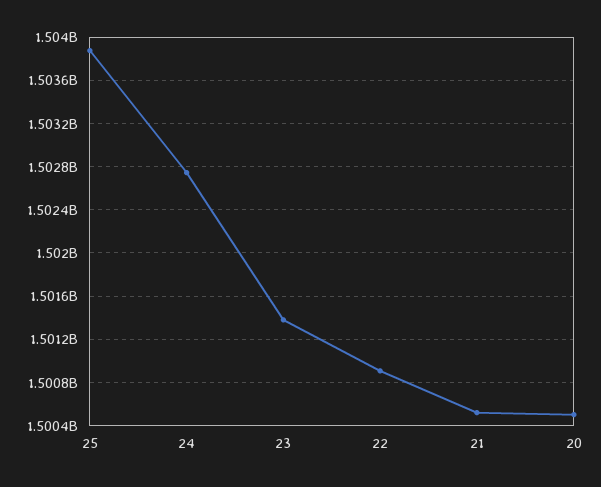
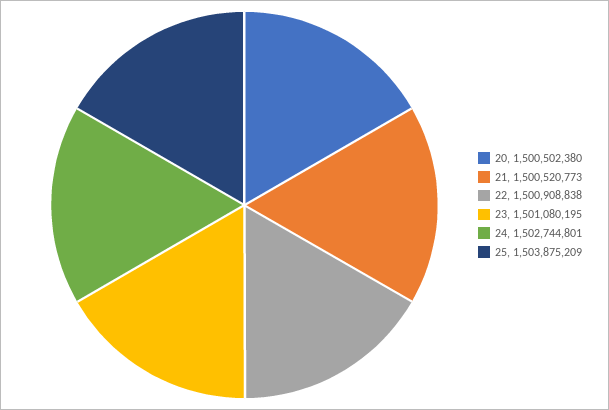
  {
    "25": 1503875209,
    "24": 1502744801,
-   "23": 1501400000,
+   "23": 1501080195,
    "22": 1500908838,
    "21": 1500520773,
    "20": 1500502380
  }

